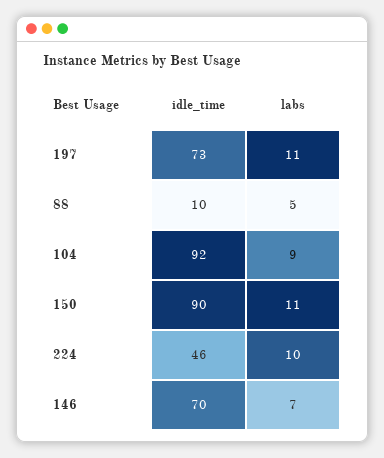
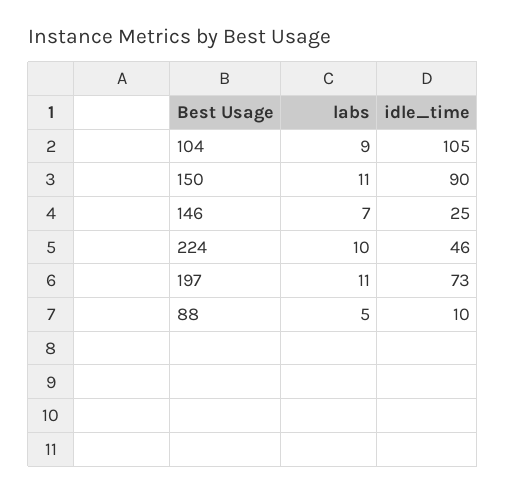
  {
    "idle_time": {
      "197": 73,
      "88": 10,
-     "104": 92,
+     "104": 105,
      "150": 90,
      "224": 46,
-     "146": 70
+     "146": 25
    },
    "labs": {
      "197": 11,
      "88": 5,
      "104": 9,
      "150": 11,
      "224": 10,
      "146": 7
    }
  }

